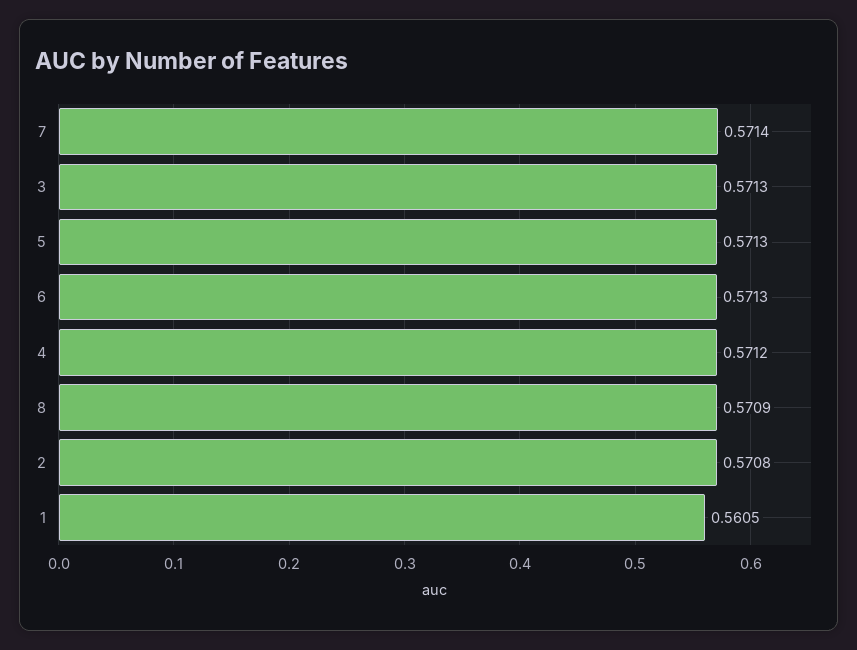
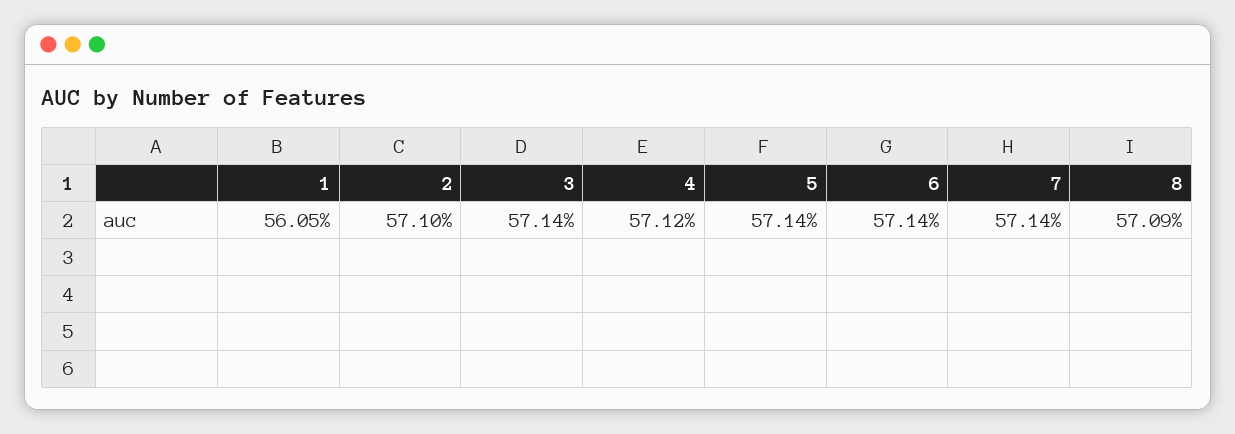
  {
    "7": 0.5714,
-   "3": 0.5713,
+   "3": 0.5714,
-   "5": 0.5713,
+   "5": 0.5714,
-   "6": 0.5713,
+   "6": 0.5714,
    "4": 0.5712,
    "8": 0.5709,
-   "2": 0.5708,
+   "2": 0.571,
    "1": 0.5605
  }

